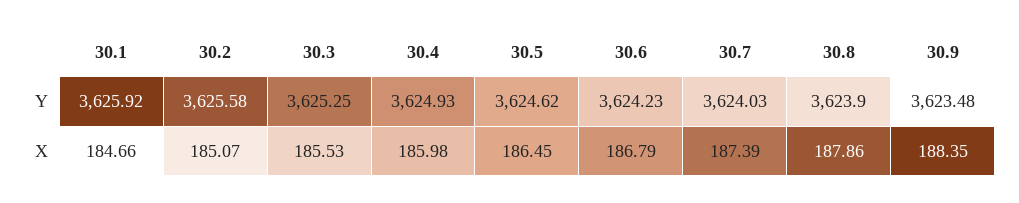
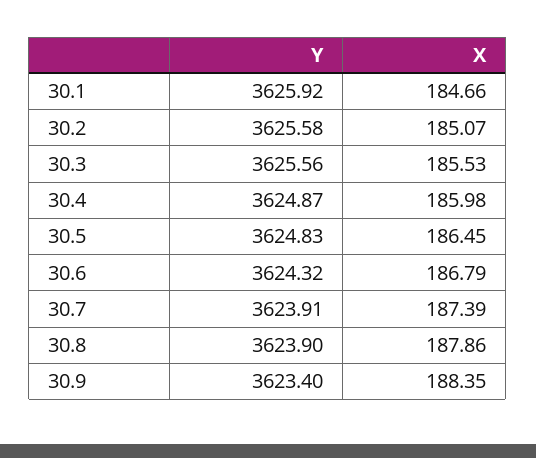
  {
    "30.1": {
      "Y": 3625.92,
      "X": 184.66
    },
    "30.2": {
      "Y": 3625.58,
      "X": 185.07
    },
    "30.3": {
-     "Y": 3625.25,
+     "Y": 3625.56,
      "X": 185.53
    },
    "30.4": {
-     "Y": 3624.93,
+     "Y": 3624.87,
      "X": 185.98
    },
    "30.5": {
-     "Y": 3624.62,
+     "Y": 3624.83,
      "X": 186.45
    },
    "30.6": {
-     "Y": 3624.23,
+     "Y": 3624.32,
      "X": 186.79
    },
    "30.7": {
-     "Y": 3624.03,
+     "Y": 3623.91,
      "X": 187.39
    },
    "30.8": {
      "Y": 3623.9,
      "X": 187.86
    },
    "30.9": {
-     "Y": 3623.48,
+     "Y": 3623.4,
      "X": 188.35
    }
  }

